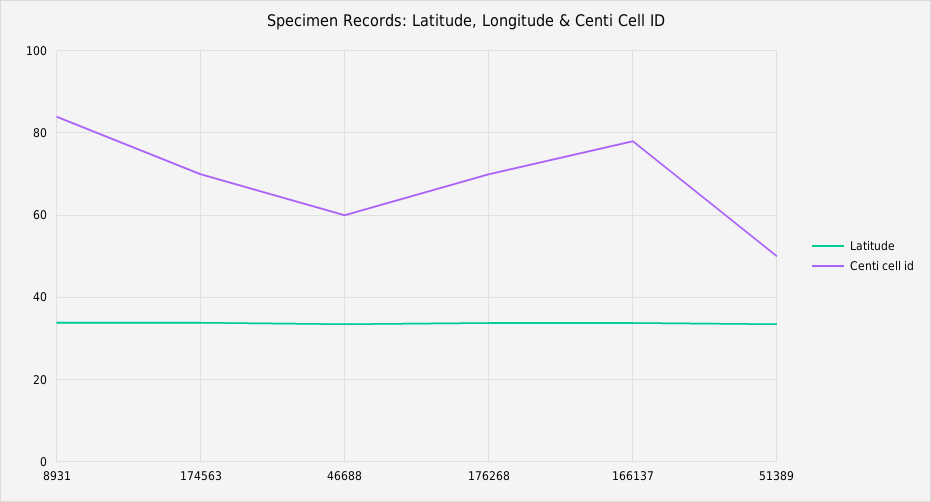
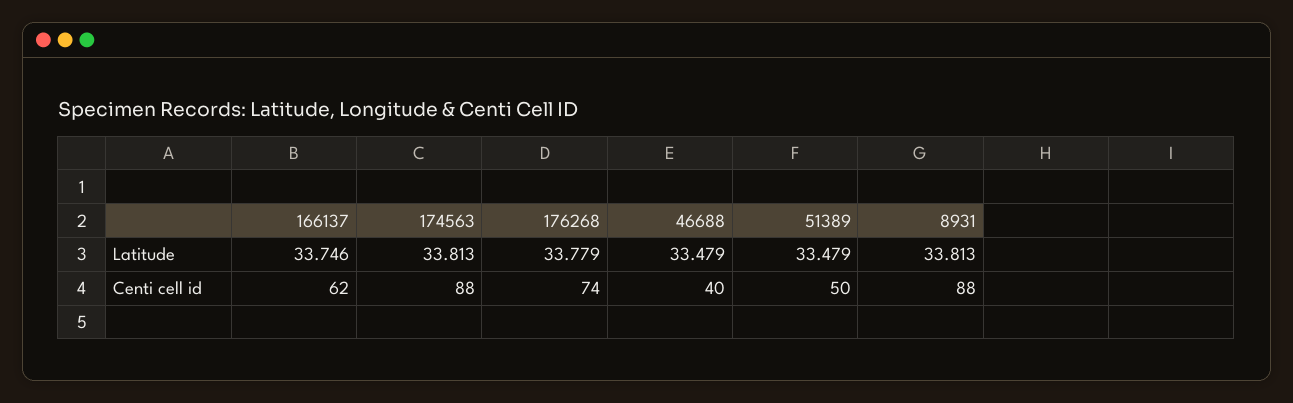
  {
    "Latitude": {
      "8931": 33.813,
      "174563": 33.813,
      "46688": 33.479,
      "176268": 33.779,
      "166137": 33.746,
      "51389": 33.479
    },
    "Centi cell id": {
-     "8931": 84,
+     "8931": 88,
-     "174563": 70,
+     "174563": 88,
-     "46688": 60,
+     "46688": 40,
-     "176268": 70,
+     "176268": 74,
-     "166137": 78,
+     "166137": 62,
      "51389": 50
    }
  }

